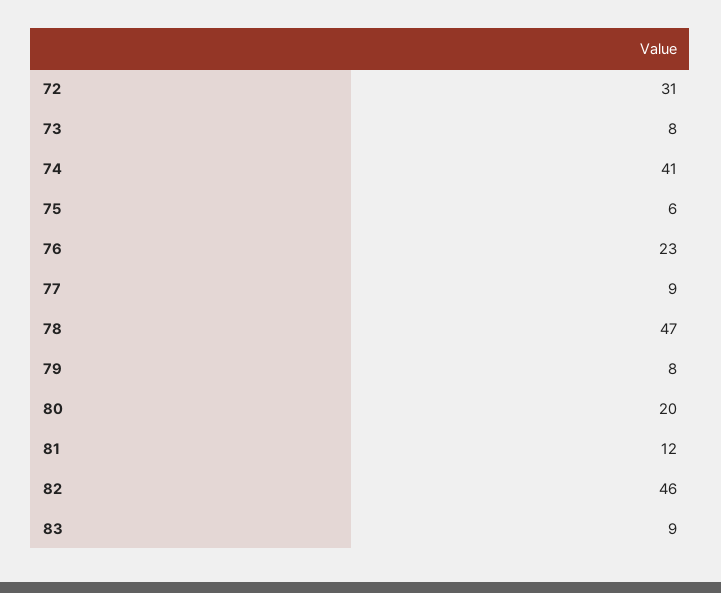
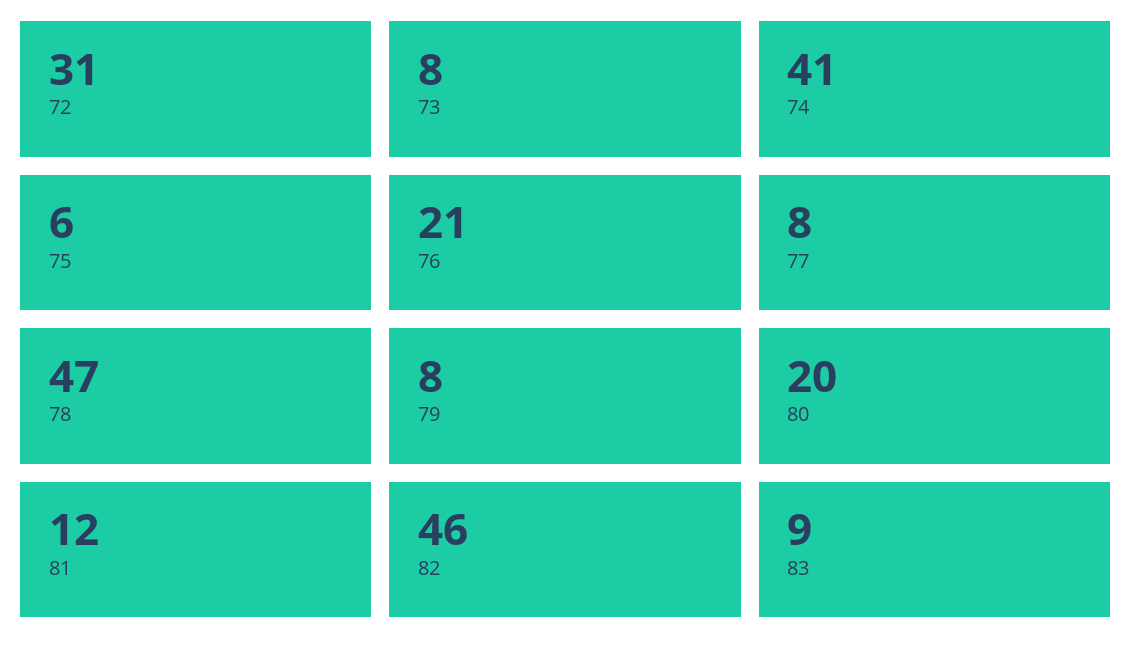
  {
    "72": 31,
    "73": 8,
    "74": 41,
    "75": 6,
-   "76": 23,
+   "76": 21,
-   "77": 9,
+   "77": 8,
    "78": 47,
    "79": 8,
    "80": 20,
    "81": 12,
    "82": 46,
    "83": 9
  }

